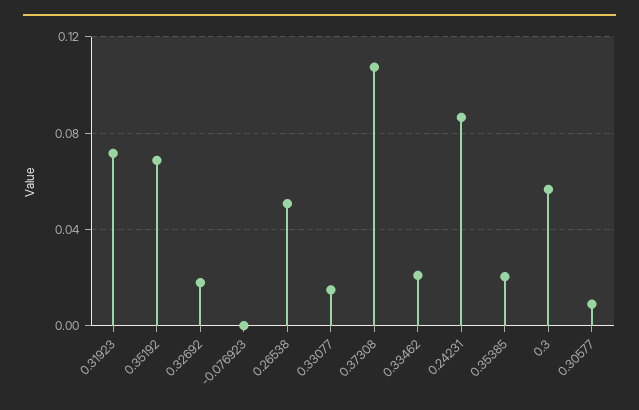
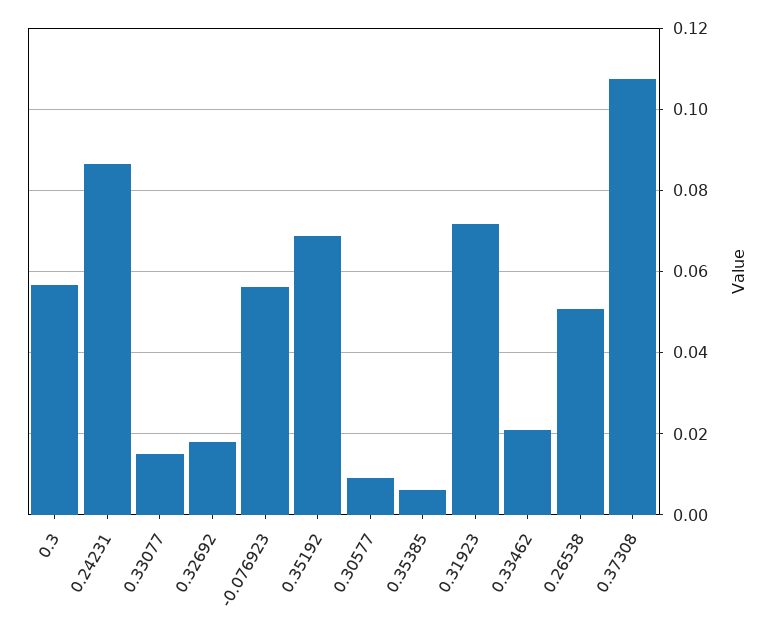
  {
    "0.31923": 0.072,
    "0.35192": 0.068,
    "0.32692": 0.018,
-   "-0.076923": 0,
+   "-0.076923": 0.056,
    "0.26538": 0.05,
    "0.33077": 0.014,
    "0.37308": 0.108,
    "0.33462": 0.02,
    "0.24231": 0.086,
-   "0.35385": 0.02,
+   "0.35385": 0.006,
    "0.3": 0.056,
    "0.30577": 0.01
  }

